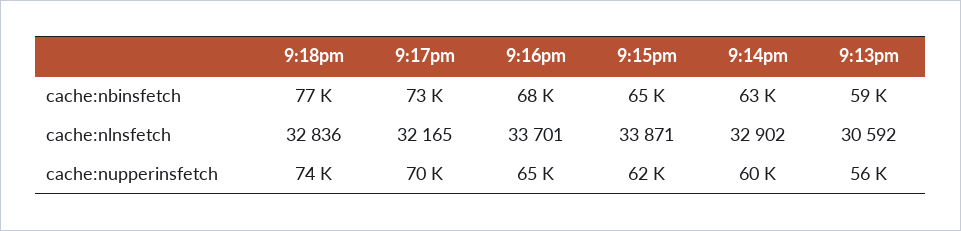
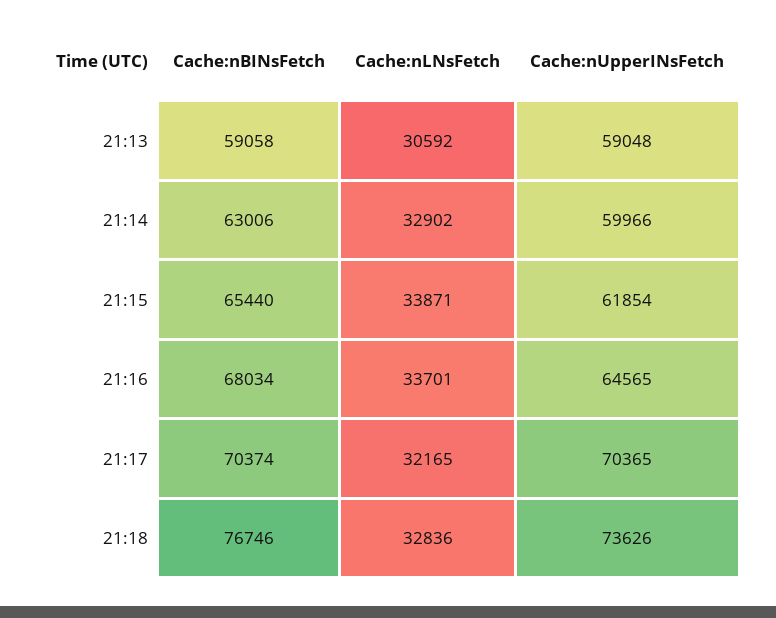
  {
    "9:18pm": {
      "cache:nbinsfetch": 76746,
      "cache:nlnsfetch": 32836,
      "cache:nupperinsfetch": 73626
    },
    "9:17pm": {
-     "cache:nbinsfetch": 73000,
+     "cache:nbinsfetch": 70374,
      "cache:nlnsfetch": 32165,
      "cache:nupperinsfetch": 70365
    },
    "9:16pm": {
      "cache:nbinsfetch": 68034,
      "cache:nlnsfetch": 33701,
      "cache:nupperinsfetch": 64565
    },
    "9:15pm": {
      "cache:nbinsfetch": 65440,
      "cache:nlnsfetch": 33871,
      "cache:nupperinsfetch": 61854
    },
    "9:14pm": {
      "cache:nbinsfetch": 63006,
      "cache:nlnsfetch": 32902,
      "cache:nupperinsfetch": 59966
    },
    "9:13pm": {
      "cache:nbinsfetch": 59058,
      "cache:nlnsfetch": 30592,
-     "cache:nupperinsfetch": 56000
+     "cache:nupperinsfetch": 59048
    }
  }

